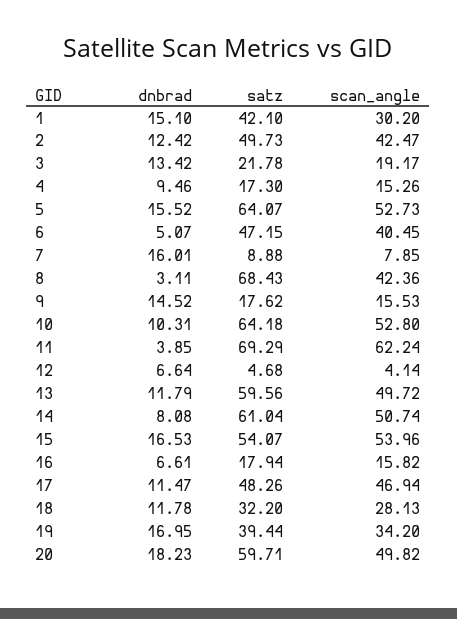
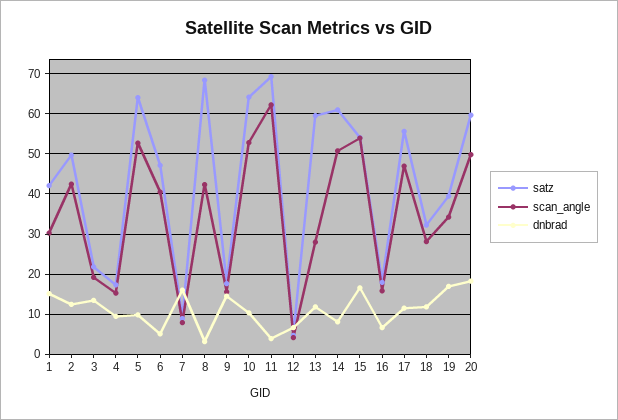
  {
    "dnbrad": {
      "1": 15.1,
      "2": 12.42,
      "3": 13.42,
      "4": 9.46,
-     "5": 15.52,
+     "5": 10,
      "6": 5.07,
      "7": 16.01,
      "8": 3.11,
      "9": 14.52,
      "10": 10.31,
      "11": 3.85,
      "12": 6.64,
      "13": 11.79,
      "14": 8.08,
      "15": 16.53,
      "16": 6.61,
      "17": 11.47,
      "18": 11.78,
      "19": 16.95,
      "20": 18.23
    },
    "satz": {
      "1": 42.1,
      "2": 49.73,
      "3": 21.78,
      "4": 17.3,
      "5": 64.07,
      "6": 47.15,
      "7": 8.88,
      "8": 68.43,
      "9": 17.62,
      "10": 64.18,
      "11": 69.29,
      "12": 4.68,
      "13": 59.56,
      "14": 61.04,
      "15": 54.07,
      "16": 17.94,
-     "17": 48.26,
+     "17": 56,
      "18": 32.2,
      "19": 39.44,
      "20": 59.71
    },
    "scan_angle": {
      "1": 30.2,
      "2": 42.47,
      "3": 19.17,
      "4": 15.26,
      "5": 52.73,
      "6": 40.45,
      "7": 7.85,
      "8": 42.36,
      "9": 15.53,
      "10": 52.8,
      "11": 62.24,
      "12": 4.14,
-     "13": 49.72,
+     "13": 28,
      "14": 50.74,
      "15": 53.96,
      "16": 15.82,
      "17": 46.94,
      "18": 28.13,
      "19": 34.2,
      "20": 49.82
    }
  }

